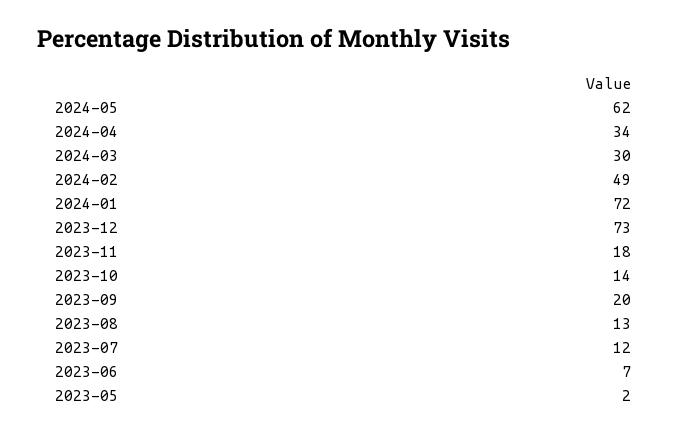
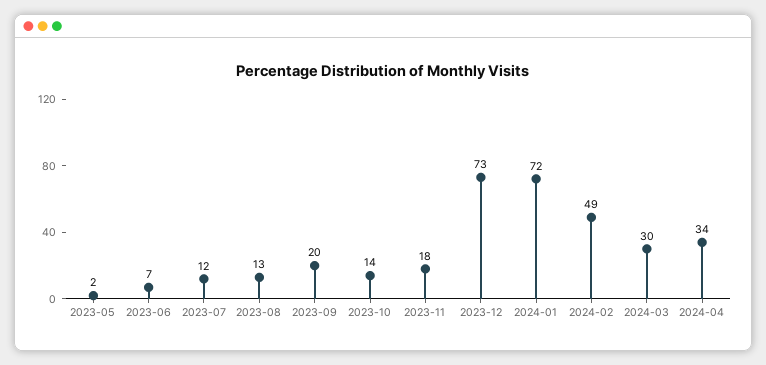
  {
-   "2024-05": 62,
    "2024-04": 34,
    "2024-03": 30,
    "2024-02": 49,
    "2024-01": 72,
    "2023-12": 73,
    "2023-11": 18,
    "2023-10": 14,
    "2023-09": 20,
    "2023-08": 13,
    "2023-07": 12,
    "2023-06": 7,
    "2023-05": 2
  }

